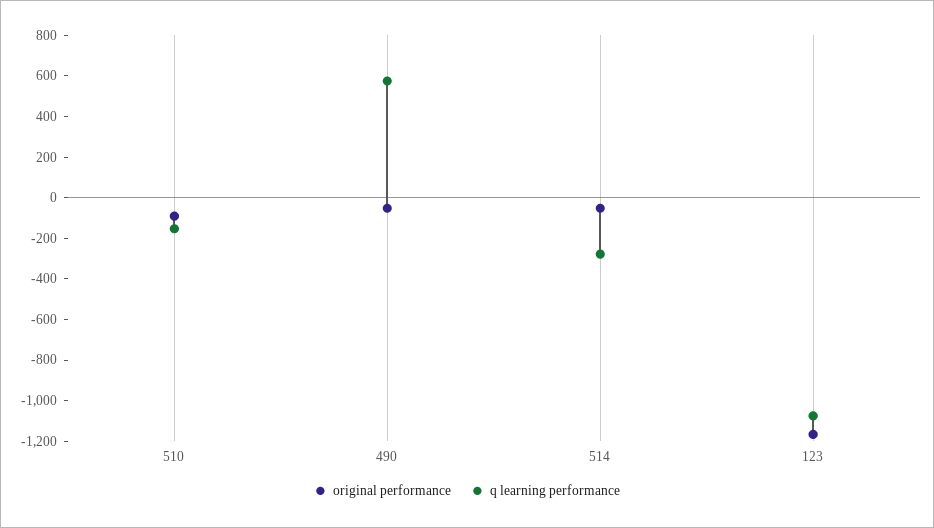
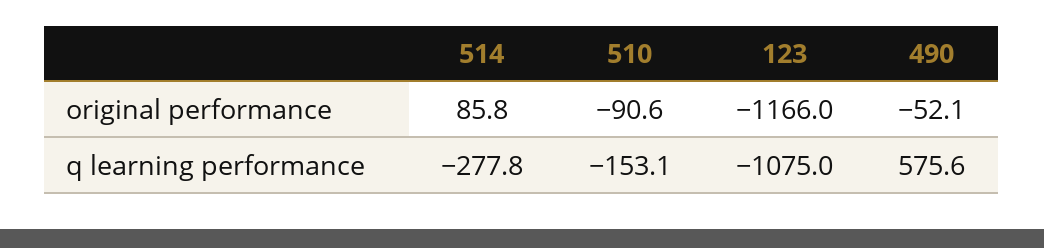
  {
    "original performance": {
      "510": -90.6,
      "490": -52.1,
-     "514": -50,
+     "514": 85.8,
      "123": -1166
    },
    "q learning performance": {
      "510": -153.1,
      "490": 575.6,
      "514": -277.8,
      "123": -1075
    }
  }

